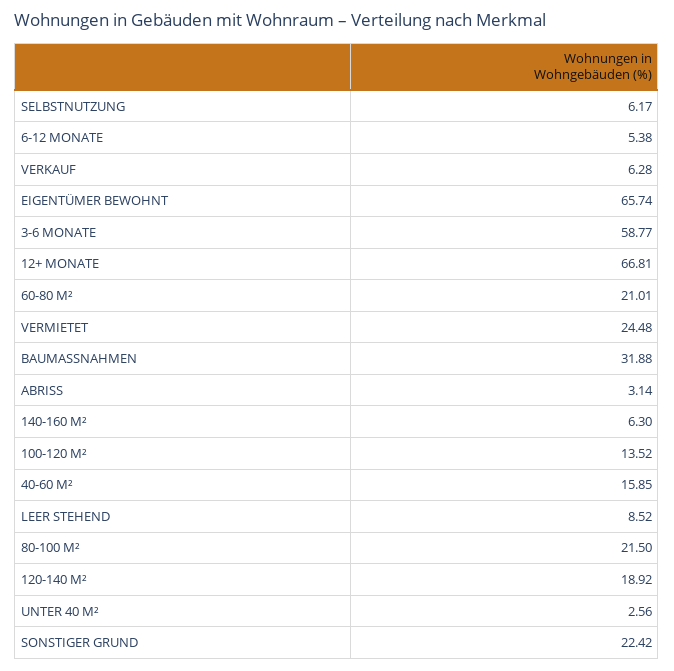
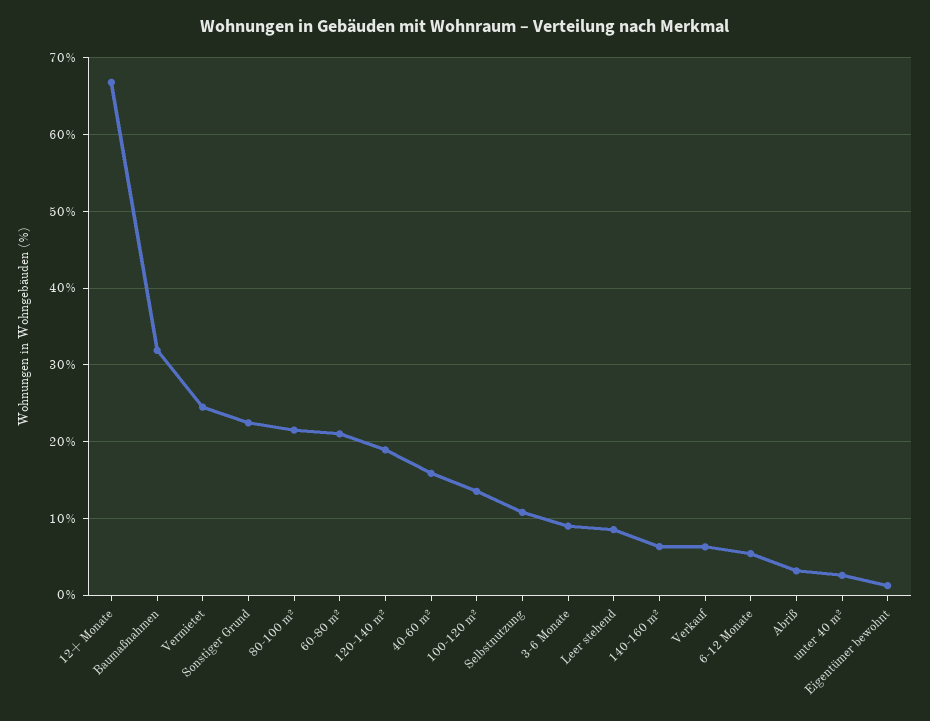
  {
-   "SELBSTNUTZUNG": 6.17,
+   "SELBSTNUTZUNG": 11,
    "6-12 MONATE": 5.38,
    "VERKAUF": 6.28,
-   "EIGENTÜMER BEWOHNT": 65.74,
+   "EIGENTÜMER BEWOHNT": 1,
-   "3-6 MONATE": 58.77,
+   "3-6 MONATE": 9,
    "12+ MONATE": 66.81,
    "60-80 M²": 21.01,
    "VERMIETET": 24.48,
    "BAUMASSNAHMEN": 31.88,
    "ABRISS": 3.14,
    "140-160 M²": 6.3,
    "100-120 M²": 13.52,
    "40-60 M²": 15.85,
    "LEER STEHEND": 8.52,
    "80-100 M²": 21.5,
    "120-140 M²": 18.92,
    "UNTER 40 M²": 2.56,
    "SONSTIGER GRUND": 22.42
  }

